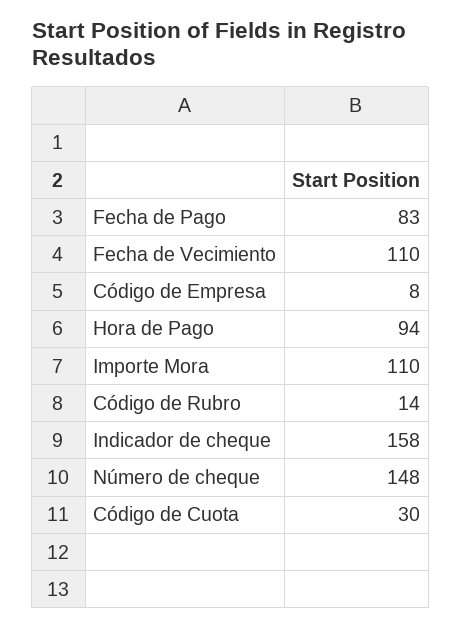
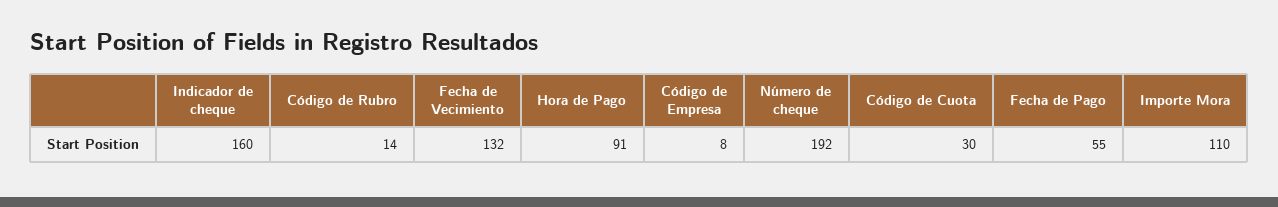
  {
-   "Fecha de Pago": 83,
+   "Fecha de Pago": 55,
-   "Fecha de Vecimiento": 110,
+   "Fecha de Vecimiento": 132,
    "Código de Empresa": 8,
-   "Hora de Pago": 94,
+   "Hora de Pago": 91,
    "Importe Mora": 110,
    "Código de Rubro": 14,
-   "Indicador de cheque": 158,
+   "Indicador de cheque": 160,
-   "Número de cheque": 148,
+   "Número de cheque": 192,
    "Código de Cuota": 30
  }

